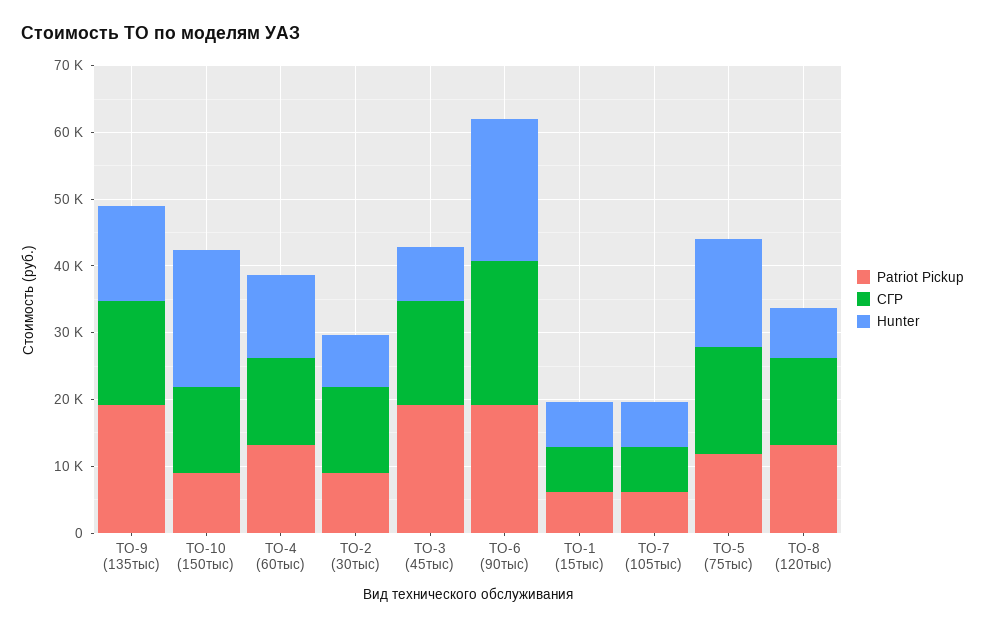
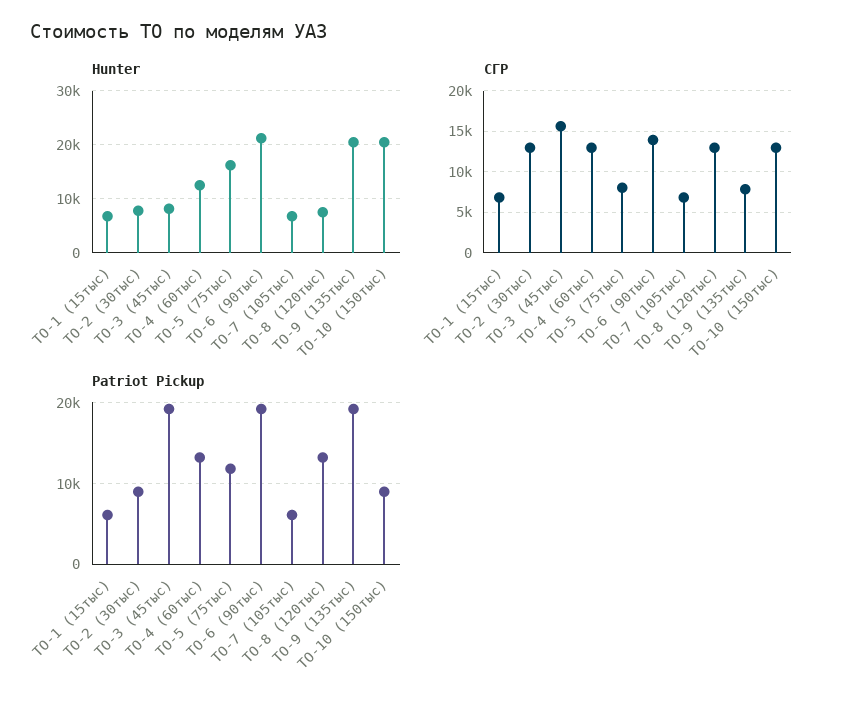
  {
    "Patriot Pickup": {
      "ТО-9 (135тыс)": 19000,
      "ТО-10 (150тыс)": 9000,
      "ТО-4 (60тыс)": 13000,
      "ТО-2 (30тыс)": 9000,
      "ТО-3 (45тыс)": 19000,
      "ТО-6 (90тыс)": 19000,
      "ТО-1 (15тыс)": 6000,
      "ТО-7 (105тыс)": 6000,
      "ТО-5 (75тыс)": 12000,
      "ТО-8 (120тыс)": 13000
    },
    "СГР": {
-     "ТО-9 (135тыс)": 16000,
+     "ТО-9 (135тыс)": 8000,
      "ТО-10 (150тыс)": 13000,
      "ТО-4 (60тыс)": 13000,
      "ТО-2 (30тыс)": 13000,
      "ТО-3 (45тыс)": 16000,
-     "ТО-6 (90тыс)": 22000,
+     "ТО-6 (90тыс)": 14000,
      "ТО-1 (15тыс)": 7000,
      "ТО-7 (105тыс)": 7000,
-     "ТО-5 (75тыс)": 16000,
+     "ТО-5 (75тыс)": 8000,
      "ТО-8 (120тыс)": 13000
    },
    "Hunter": {
-     "ТО-9 (135тыс)": 14000,
+     "ТО-9 (135тыс)": 20000,
      "ТО-10 (150тыс)": 20000,
      "ТО-4 (60тыс)": 12000,
      "ТО-2 (30тыс)": 8000,
      "ТО-3 (45тыс)": 8000,
      "ТО-6 (90тыс)": 22000,
      "ТО-1 (15тыс)": 6000,
      "ТО-7 (105тыс)": 6000,
      "ТО-5 (75тыс)": 16000,
      "ТО-8 (120тыс)": 8000
    }
  }

